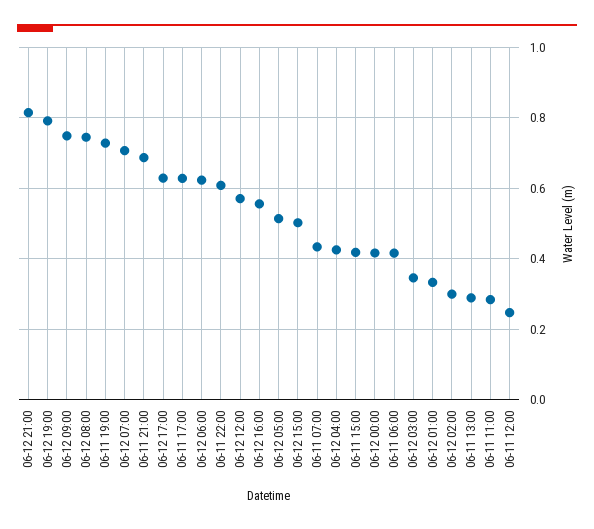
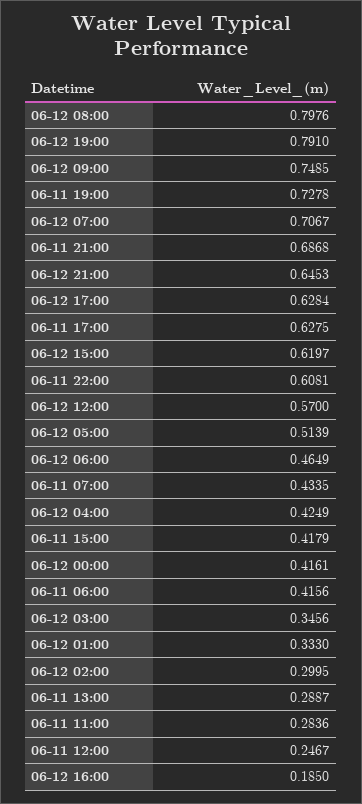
  {
-   "06-12 21:00": 0.82,
+   "06-12 21:00": 0.6453,
    "06-12 19:00": 0.791,
    "06-12 09:00": 0.7485,
-   "06-12 08:00": 0.74,
+   "06-12 08:00": 0.7976,
    "06-11 19:00": 0.7278,
    "06-12 07:00": 0.7067,
    "06-11 21:00": 0.6868,
    "06-12 17:00": 0.6284,
    "06-11 17:00": 0.6275,
-   "06-12 06:00": 0.62,
+   "06-12 06:00": 0.4649,
    "06-11 22:00": 0.6081,
    "06-12 12:00": 0.57,
-   "06-12 16:00": 0.56,
+   "06-12 16:00": 0.185,
    "06-12 05:00": 0.5139,
-   "06-12 15:00": 0.5,
+   "06-12 15:00": 0.6197,
    "06-11 07:00": 0.4335,
    "06-12 04:00": 0.4249,
    "06-11 15:00": 0.4179,
    "06-12 00:00": 0.4161,
    "06-11 06:00": 0.4156,
    "06-12 03:00": 0.3456,
    "06-12 01:00": 0.333,
    "06-12 02:00": 0.2995,
    "06-11 13:00": 0.2887,
    "06-11 11:00": 0.2836,
    "06-11 12:00": 0.2467
  }

